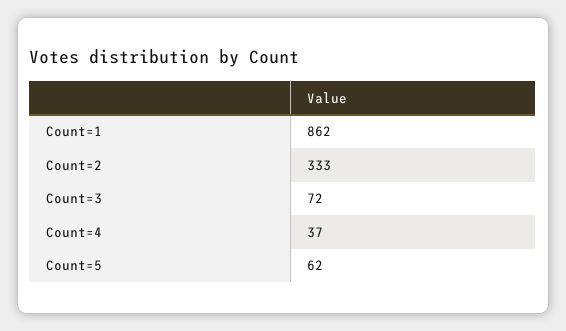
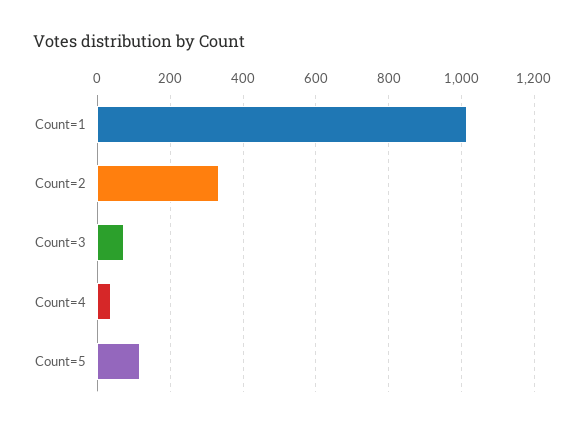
  {
-   "Count=1": 862,
+   "Count=1": 1020,
    "Count=2": 333,
    "Count=3": 72,
    "Count=4": 37,
-   "Count=5": 62
+   "Count=5": 120
  }

